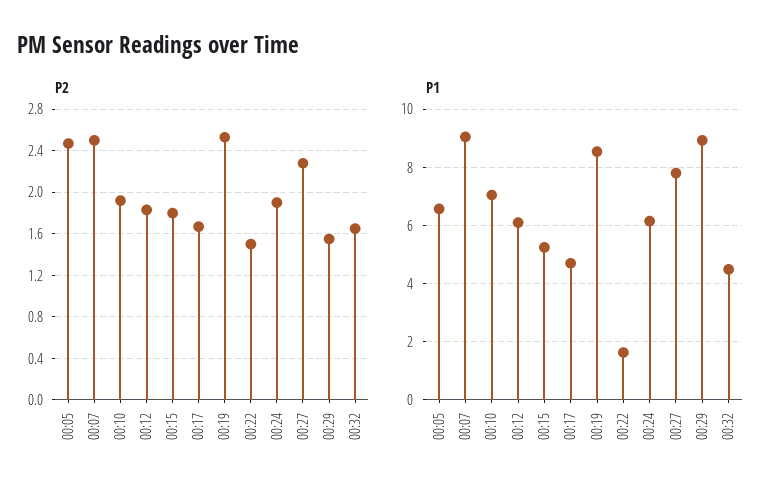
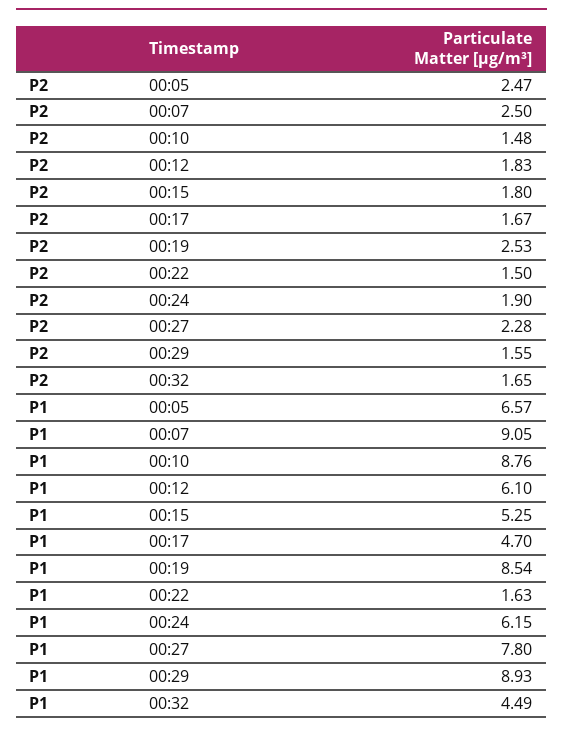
  {
    "P2": {
      "00:05": 2.47,
      "00:07": 2.5,
-     "00:10": 1.9,
+     "00:10": 1.48,
      "00:12": 1.83,
      "00:15": 1.8,
      "00:17": 1.67,
      "00:19": 2.53,
      "00:22": 1.5,
      "00:24": 1.9,
      "00:27": 2.28,
      "00:29": 1.55,
      "00:32": 1.65
    },
    "P1": {
      "00:05": 6.57,
      "00:07": 9.05,
-     "00:10": 7,
+     "00:10": 8.76,
      "00:12": 6.1,
      "00:15": 5.25,
      "00:17": 4.7,
      "00:19": 8.54,
      "00:22": 1.63,
      "00:24": 6.15,
      "00:27": 7.8,
      "00:29": 8.93,
      "00:32": 4.49
    }
  }

